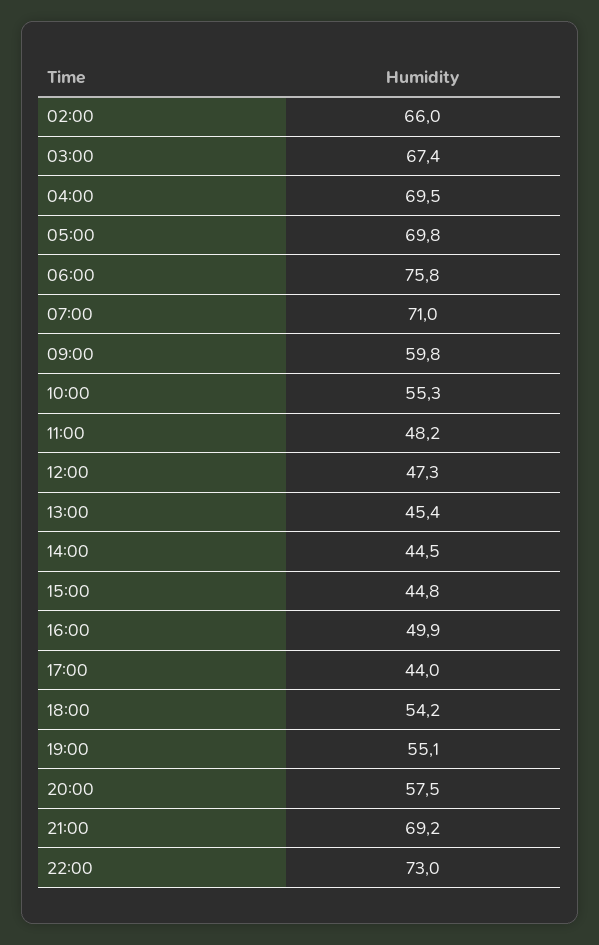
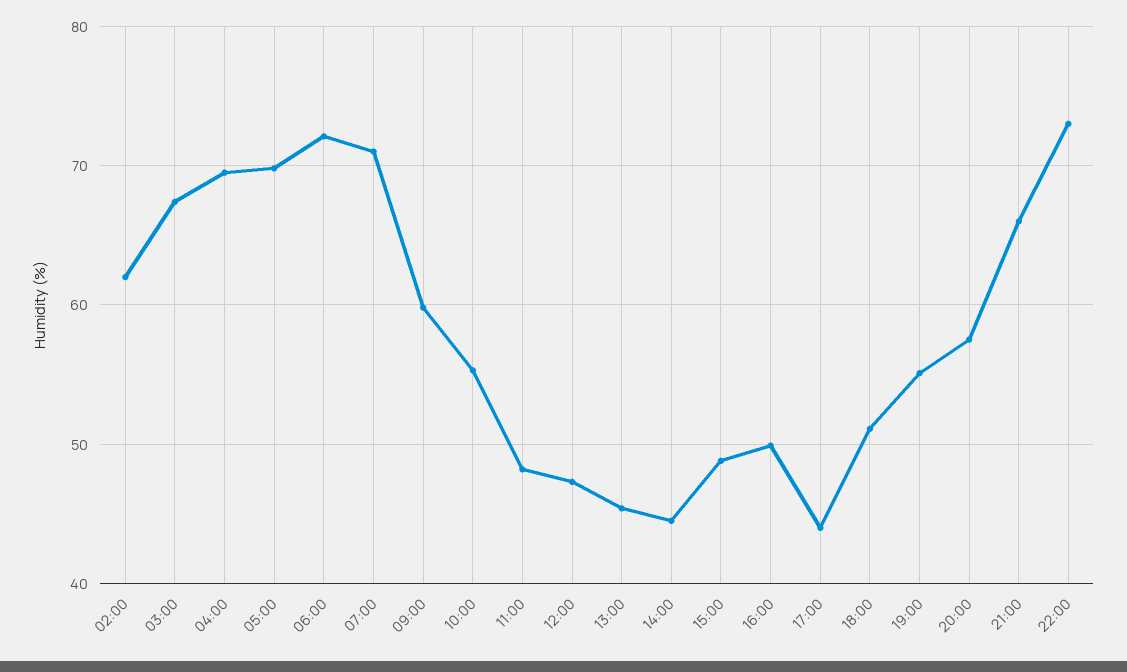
  {
-   "02:00": 66,
+   "02:00": 62,
    "03:00": 67.4,
    "04:00": 69.5,
    "05:00": 69.8,
-   "06:00": 75.8,
+   "06:00": 72,
    "07:00": 71,
    "09:00": 59.8,
    "10:00": 55.3,
    "11:00": 48.2,
    "12:00": 47.3,
    "13:00": 45.4,
    "14:00": 44.5,
-   "15:00": 44.8,
+   "15:00": 49,
    "16:00": 49.9,
    "17:00": 44,
-   "18:00": 54.2,
+   "18:00": 51,
    "19:00": 55.1,
    "20:00": 57.5,
-   "21:00": 69.2,
+   "21:00": 66,
    "22:00": 73
  }

